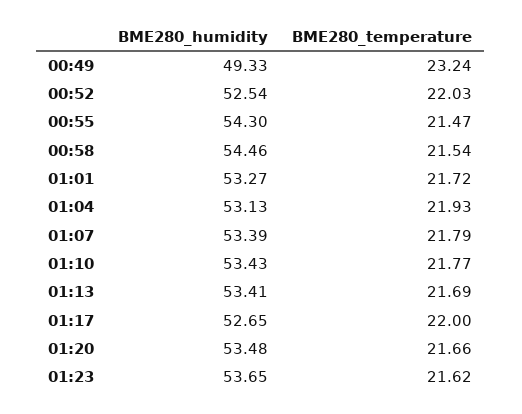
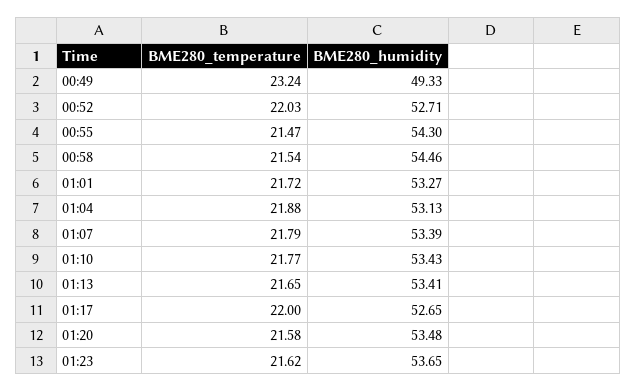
  {
    "BME280_humidity": {
      "00:49": 49.33,
-     "00:52": 52.54,
+     "00:52": 52.71,
      "00:55": 54.3,
      "00:58": 54.46,
      "01:01": 53.27,
      "01:04": 53.13,
      "01:07": 53.39,
      "01:10": 53.43,
      "01:13": 53.41,
      "01:17": 52.65,
      "01:20": 53.48,
      "01:23": 53.65
    },
    "BME280_temperature": {
      "00:49": 23.24,
      "00:52": 22.03,
      "00:55": 21.47,
      "00:58": 21.54,
      "01:01": 21.72,
-     "01:04": 21.93,
+     "01:04": 21.88,
      "01:07": 21.79,
      "01:10": 21.77,
-     "01:13": 21.69,
+     "01:13": 21.65,
      "01:17": 22,
-     "01:20": 21.66,
+     "01:20": 21.58,
      "01:23": 21.62
    }
  }

